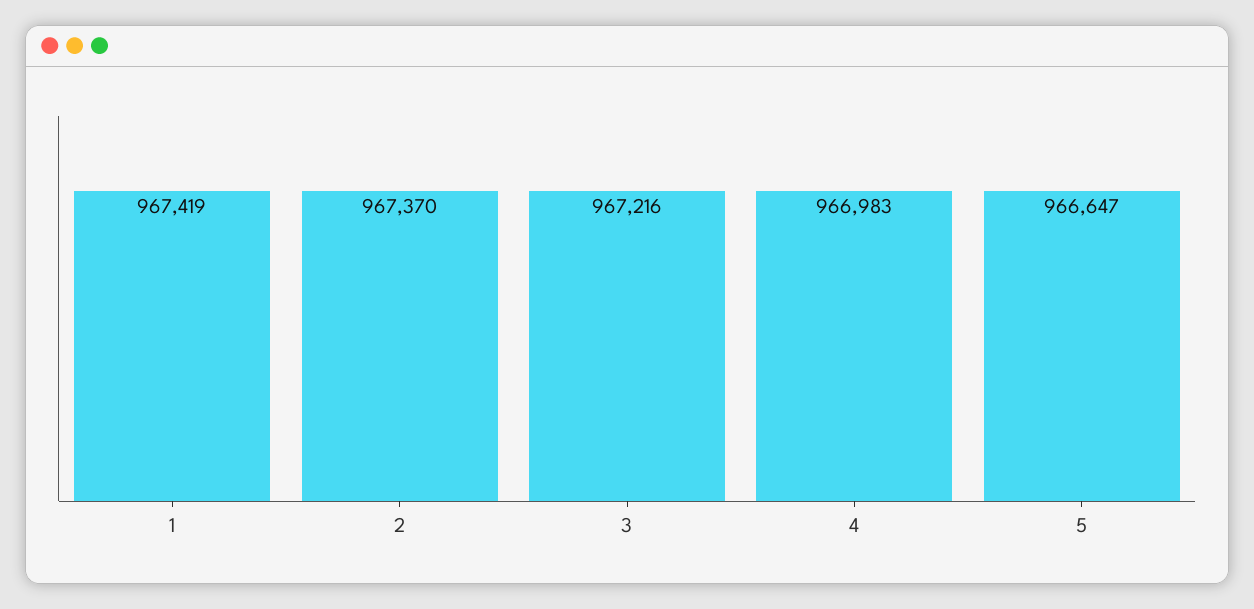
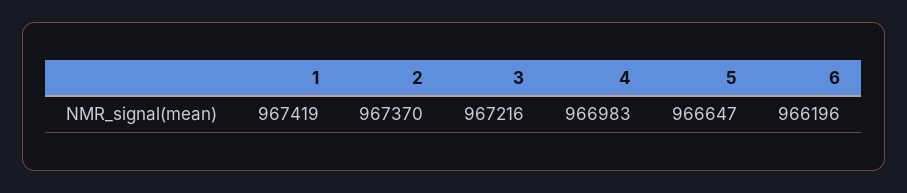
  {
    "1": 967419,
    "2": 967370,
    "3": 967216,
    "4": 966983,
-   "5": 966647
+   "5": 966647,
+   "6": 966196
  }

